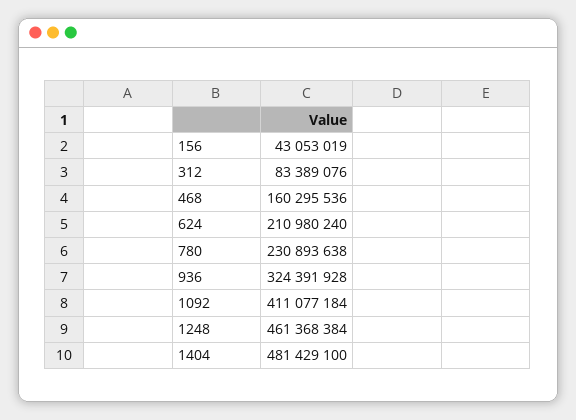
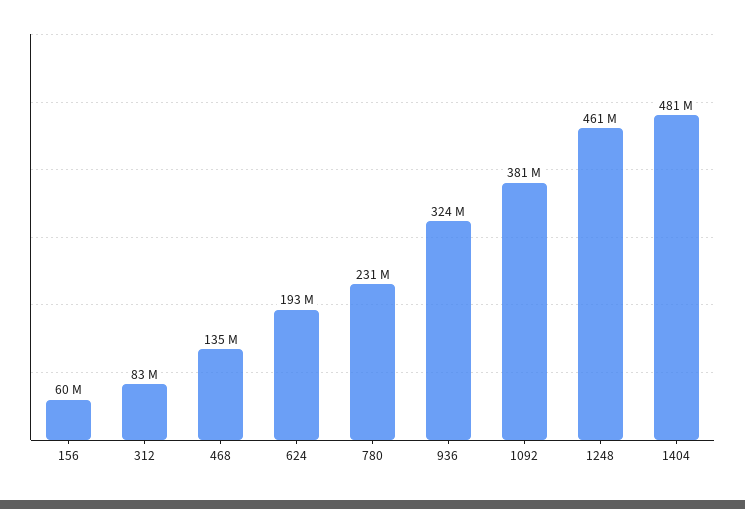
  {
-   "156": 43053019,
+   "156": 60000000,
    "312": 83389076,
-   "468": 160295536,
+   "468": 135000000,
-   "624": 210980240,
+   "624": 193000000,
    "780": 230893638,
    "936": 324391928,
-   "1092": 411077184,
+   "1092": 381000000,
    "1248": 461368384,
    "1404": 481429100
  }

